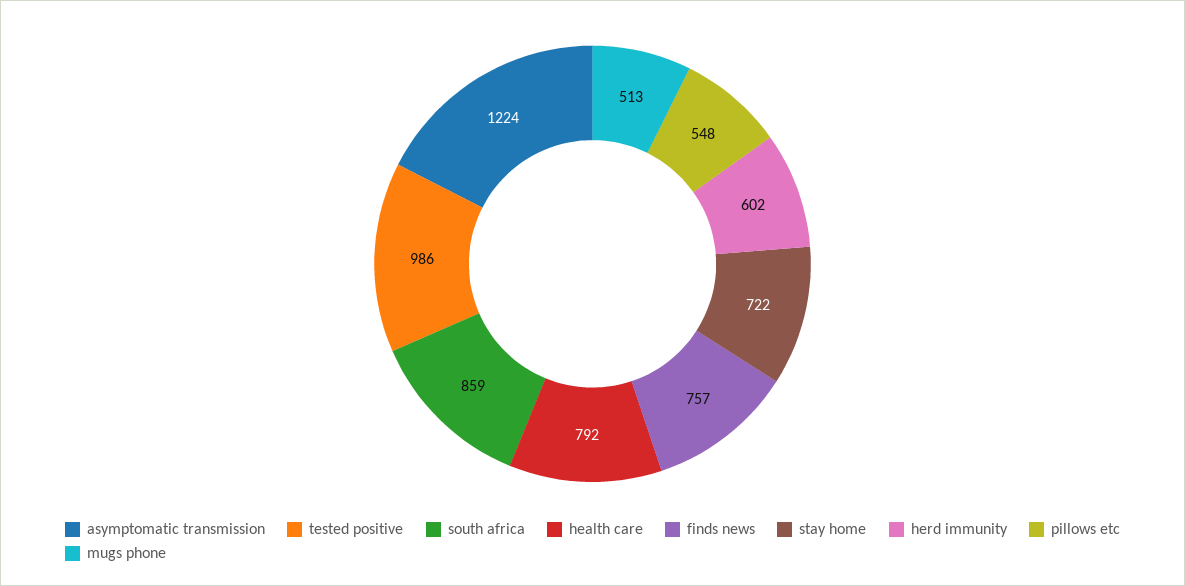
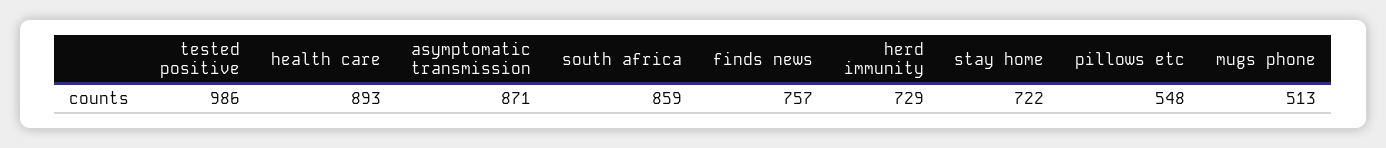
  {
-   "asymptomatic transmission": 1224,
+   "asymptomatic transmission": 871,
    "tested positive": 986,
    "south africa": 859,
-   "health care": 792,
+   "health care": 893,
    "finds news": 757,
    "stay home": 722,
-   "herd immunity": 602,
+   "herd immunity": 729,
    "pillows etc": 548,
    "mugs phone": 513
  }

